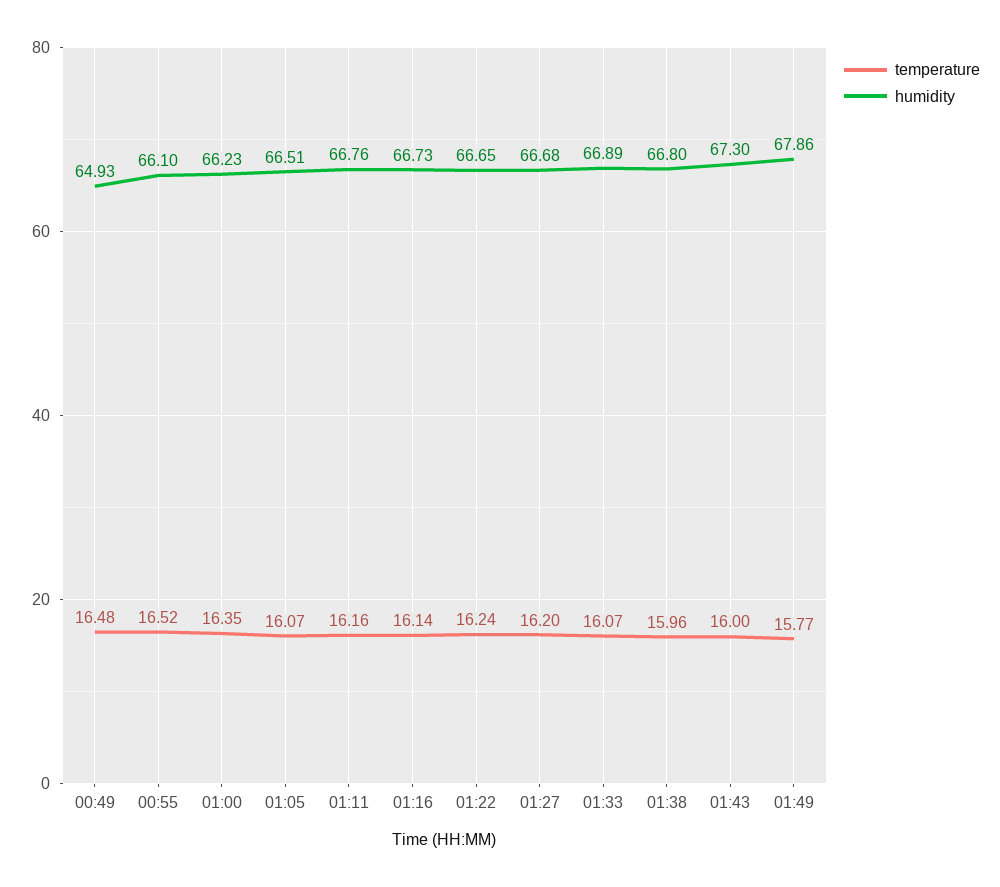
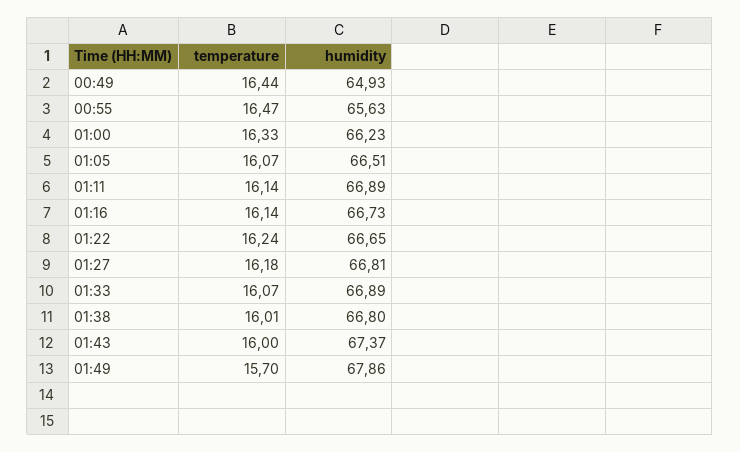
  {
    "temperature": {
-     "00:49": 16.48,
+     "00:49": 16.44,
-     "00:55": 16.52,
+     "00:55": 16.47,
-     "01:00": 16.35,
+     "01:00": 16.33,
      "01:05": 16.07,
-     "01:11": 16.16,
+     "01:11": 16.14,
      "01:16": 16.14,
      "01:22": 16.24,
-     "01:27": 16.2,
+     "01:27": 16.18,
      "01:33": 16.07,
-     "01:38": 15.96,
+     "01:38": 16.01,
      "01:43": 16,
-     "01:49": 15.77
+     "01:49": 15.7
    },
    "humidity": {
      "00:49": 64.93,
-     "00:55": 66.1,
+     "00:55": 65.63,
      "01:00": 66.23,
      "01:05": 66.51,
-     "01:11": 66.76,
+     "01:11": 66.89,
      "01:16": 66.73,
      "01:22": 66.65,
-     "01:27": 66.68,
+     "01:27": 66.81,
      "01:33": 66.89,
      "01:38": 66.8,
-     "01:43": 67.3,
+     "01:43": 67.37,
      "01:49": 67.86
    }
  }

